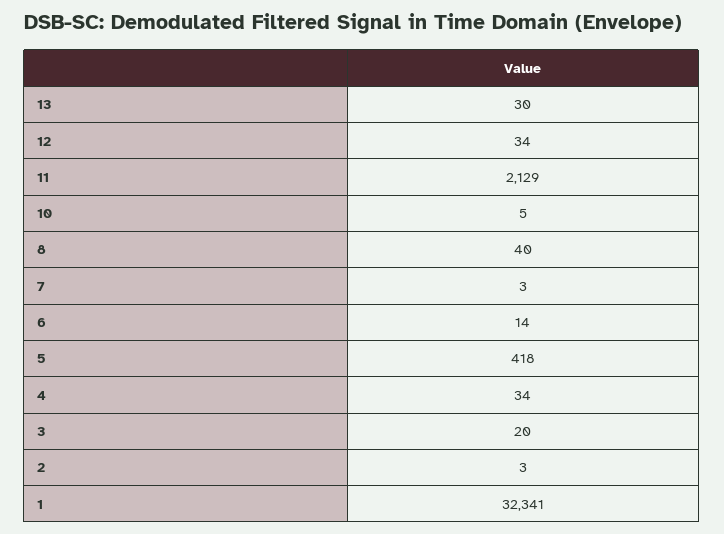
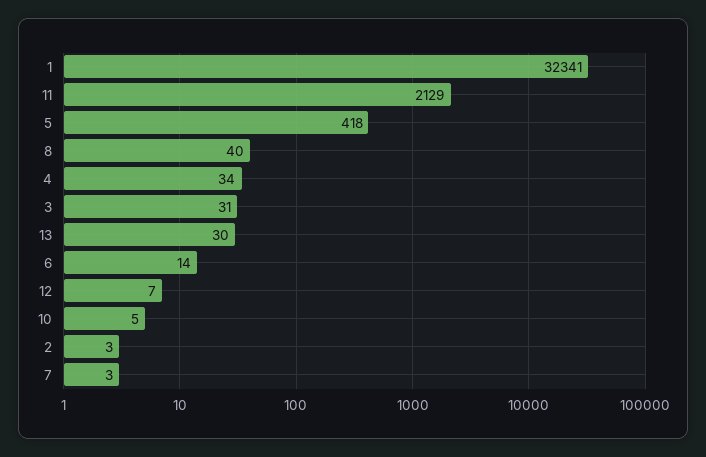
  {
    "13": 30,
-   "12": 34,
+   "12": 7,
    "11": 2129,
    "10": 5,
    "8": 40,
    "7": 3,
    "6": 14,
    "5": 418,
    "4": 34,
-   "3": 20,
+   "3": 31,
    "2": 3,
    "1": 32341
  }

